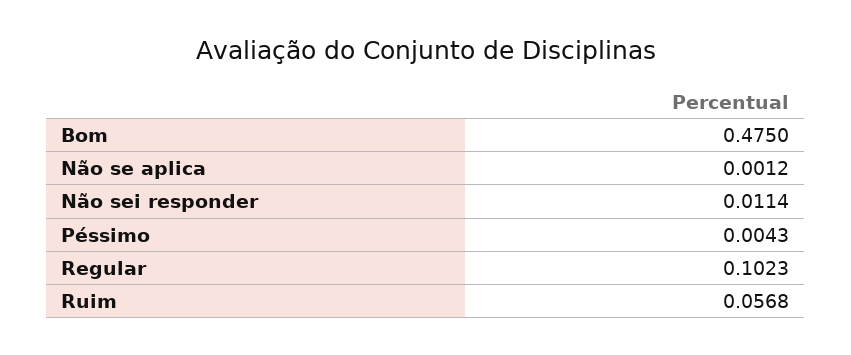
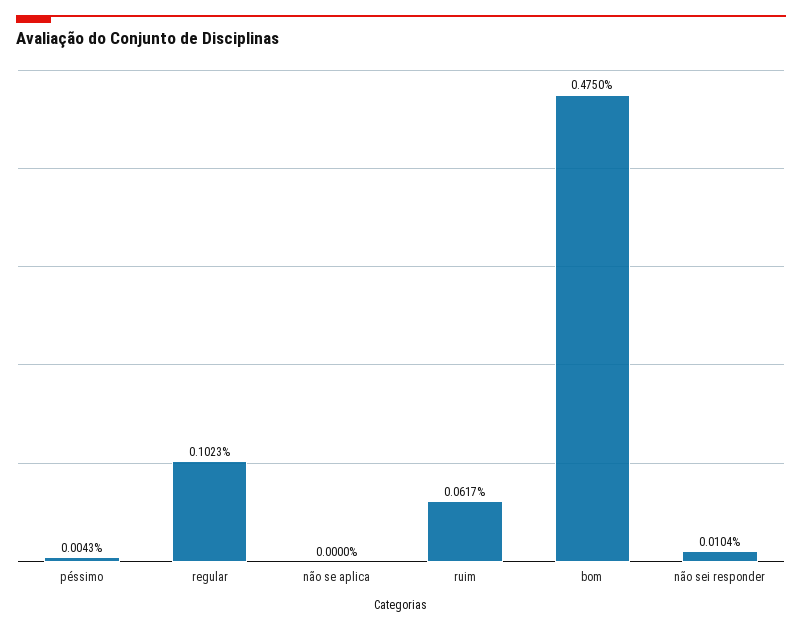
  {
    "Bom": 0.475,
-   "Não se aplica": 0.0012,
+   "Não se aplica": 0,
-   "Não sei responder": 0.0114,
+   "Não sei responder": 0.0104,
    "Péssimo": 0.0043,
    "Regular": 0.1023,
-   "Ruim": 0.0568
+   "Ruim": 0.0617
  }

